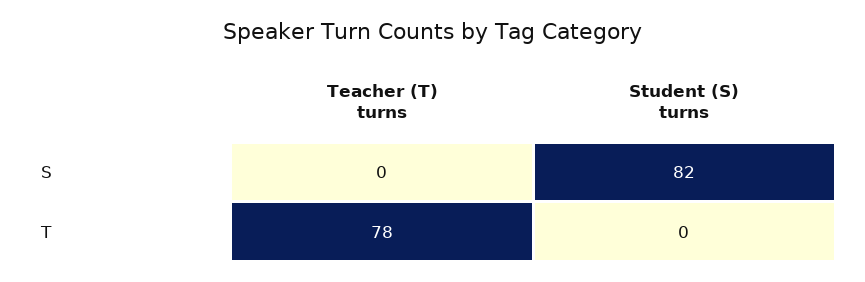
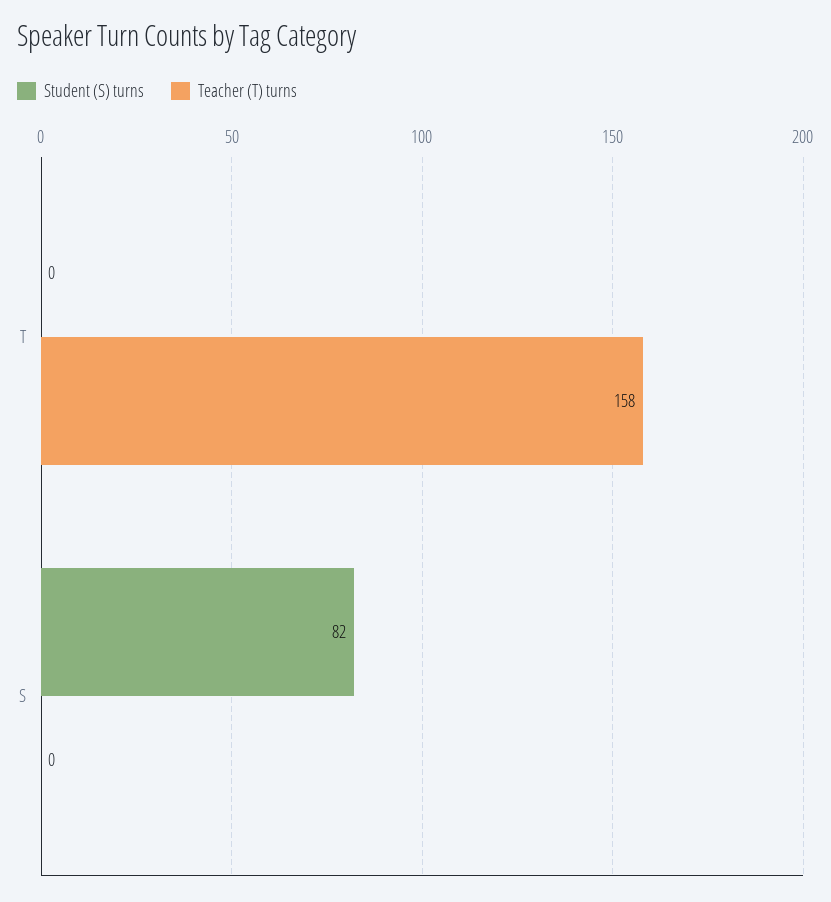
  {
    "Teacher (T) turns": {
      "S": 0,
-     "T": 78
+     "T": 158
    },
    "Student (S) turns": {
      "S": 82,
      "T": 0
    }
  }

